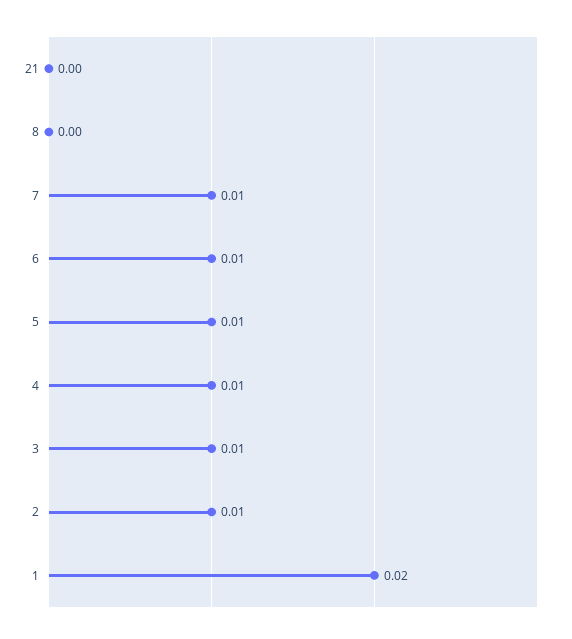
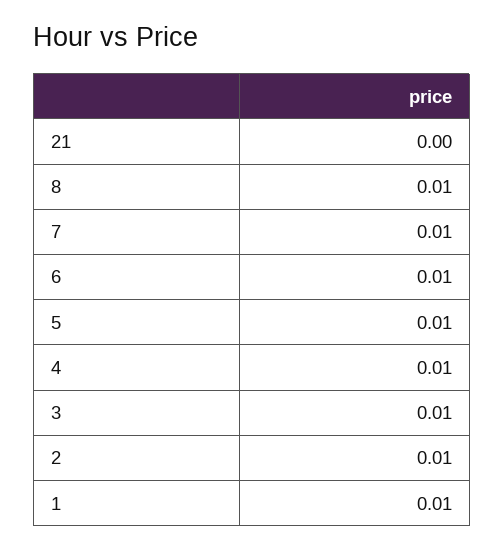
  {
    "21": 0,
-   "8": 0,
+   "8": 0.01,
    "7": 0.01,
    "6": 0.01,
    "5": 0.01,
    "4": 0.01,
    "3": 0.01,
    "2": 0.01,
-   "1": 0.02
+   "1": 0.01
  }

